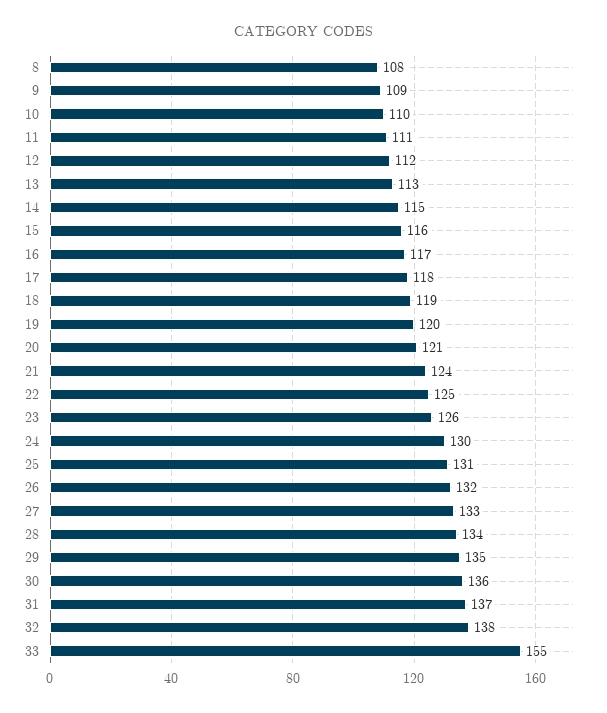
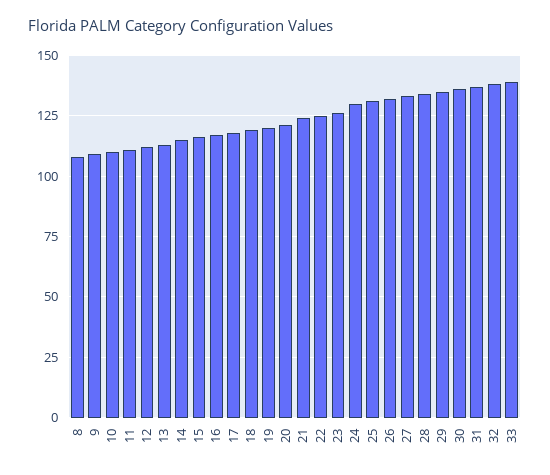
  {
    "8": 108,
    "9": 109,
    "10": 110,
    "11": 111,
    "12": 112,
    "13": 113,
    "14": 115,
    "15": 116,
    "16": 117,
    "17": 118,
    "18": 119,
    "19": 120,
    "20": 121,
    "21": 124,
    "22": 125,
    "23": 126,
    "24": 130,
    "25": 131,
    "26": 132,
    "27": 133,
    "28": 134,
    "29": 135,
    "30": 136,
    "31": 137,
    "32": 138,
-   "33": 155
+   "33": 140
  }

